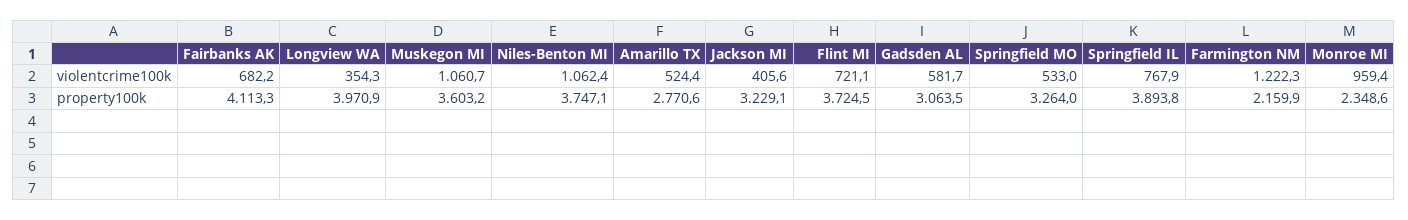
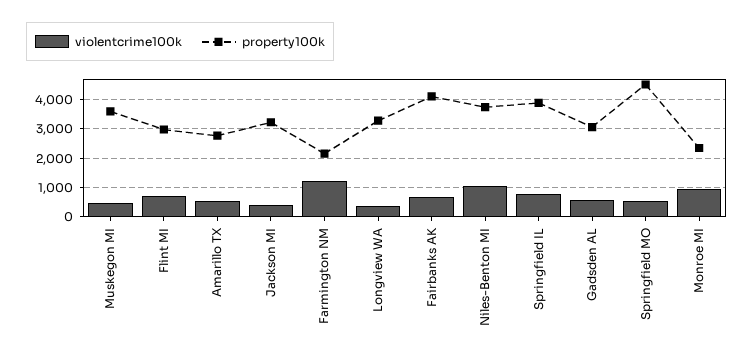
  {
    "violentcrime100k": {
      "Fairbanks AK": 682.2,
      "Longview WA": 354.3,
-     "Muskegon MI": 1060.7,
+     "Muskegon MI": 500,
      "Niles-Benton MI": 1062.4,
      "Amarillo TX": 524.4,
      "Jackson MI": 405.6,
      "Flint MI": 721.1,
      "Gadsden AL": 581.7,
      "Springfield MO": 533,
      "Springfield IL": 767.9,
      "Farmington NM": 1222.3,
      "Monroe MI": 959.4
    },
    "property100k": {
      "Fairbanks AK": 4113.3,
-     "Longview WA": 3970.9,
+     "Longview WA": 3250,
      "Muskegon MI": 3603.2,
      "Niles-Benton MI": 3747.1,
      "Amarillo TX": 2770.6,
      "Jackson MI": 3229.1,
-     "Flint MI": 3724.5,
+     "Flint MI": 3000,
      "Gadsden AL": 3063.5,
-     "Springfield MO": 3264,
+     "Springfield MO": 4500,
      "Springfield IL": 3893.8,
      "Farmington NM": 2159.9,
      "Monroe MI": 2348.6
    }
  }

